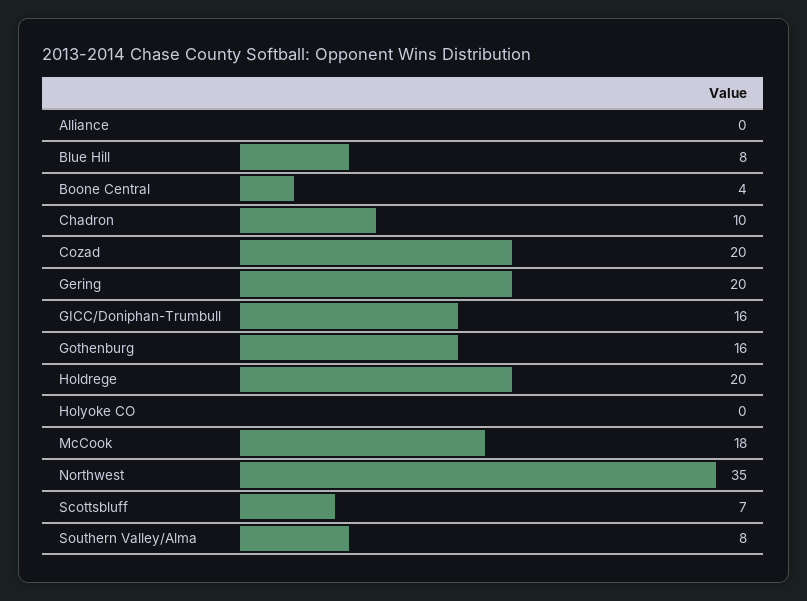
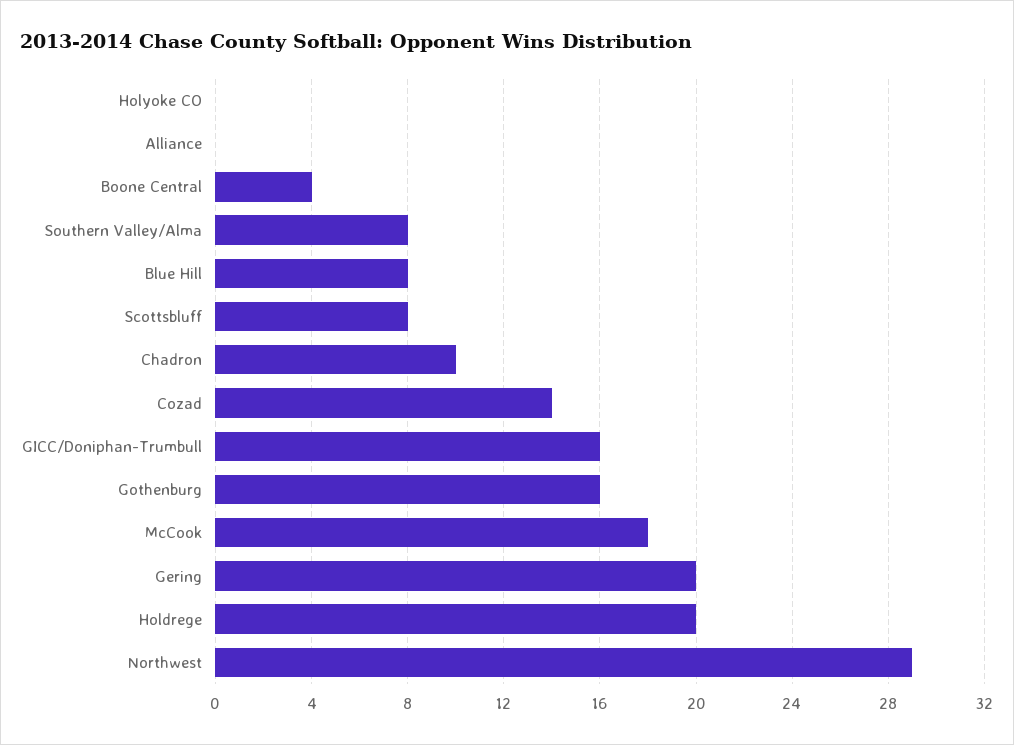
  {
    "Alliance": 0,
    "Blue Hill": 8,
    "Boone Central": 4,
    "Chadron": 10,
-   "Cozad": 20,
+   "Cozad": 14,
    "Gering": 20,
    "GICC/Doniphan-Trumbull": 16,
    "Gothenburg": 16,
    "Holdrege": 20,
    "Holyoke CO": 0,
    "McCook": 18,
-   "Northwest": 35,
+   "Northwest": 29,
-   "Scottsbluff": 7,
+   "Scottsbluff": 8,
    "Southern Valley/Alma": 8
  }

